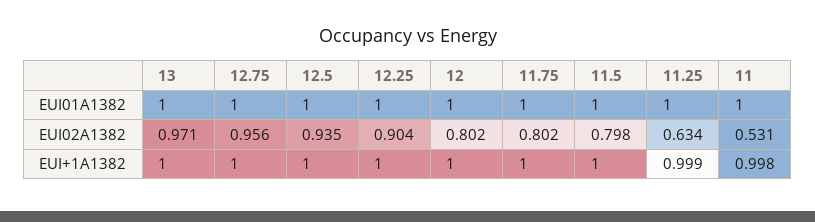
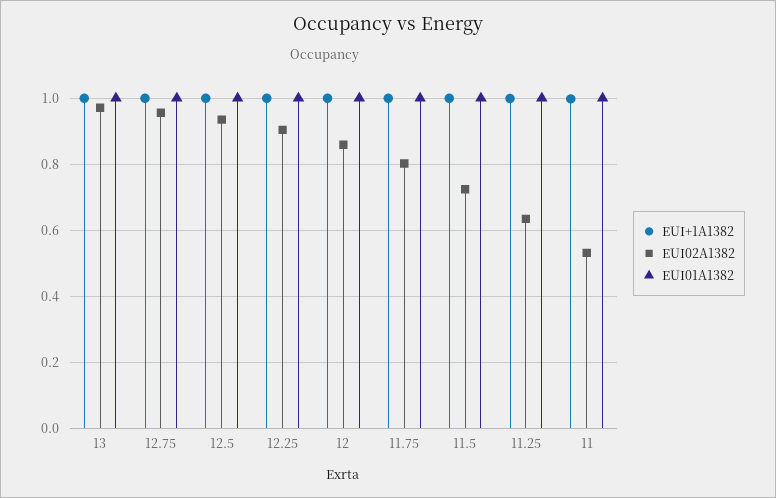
  {
    "EUI01A1382": {
      "13": 1,
      "12.75": 1,
      "12.5": 1,
      "12.25": 1,
      "12": 1,
      "11.75": 1,
      "11.5": 1,
      "11.25": 1,
      "11": 1
    },
    "EUI02A1382": {
      "13": 0.971,
      "12.75": 0.956,
      "12.5": 0.935,
      "12.25": 0.904,
-     "12": 0.802,
+     "12": 0.86,
      "11.75": 0.802,
-     "11.5": 0.798,
+     "11.5": 0.72,
      "11.25": 0.634,
      "11": 0.531
    },
    "EUI+1A1382": {
      "13": 1,
      "12.75": 1,
      "12.5": 1,
      "12.25": 1,
      "12": 1,
      "11.75": 1,
      "11.5": 1,
      "11.25": 0.999,
      "11": 0.998
    }
  }

